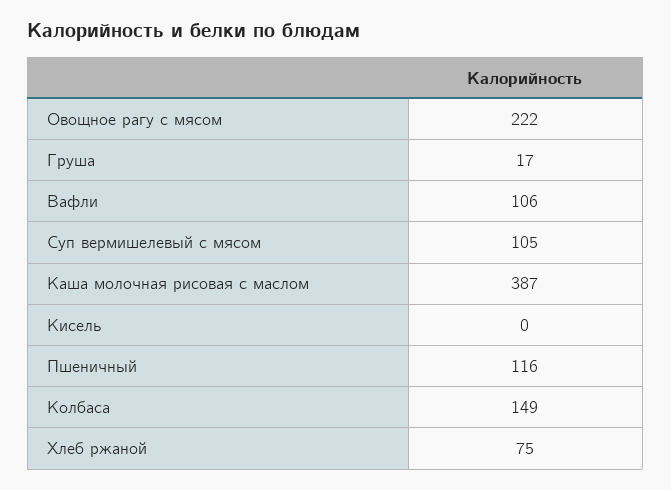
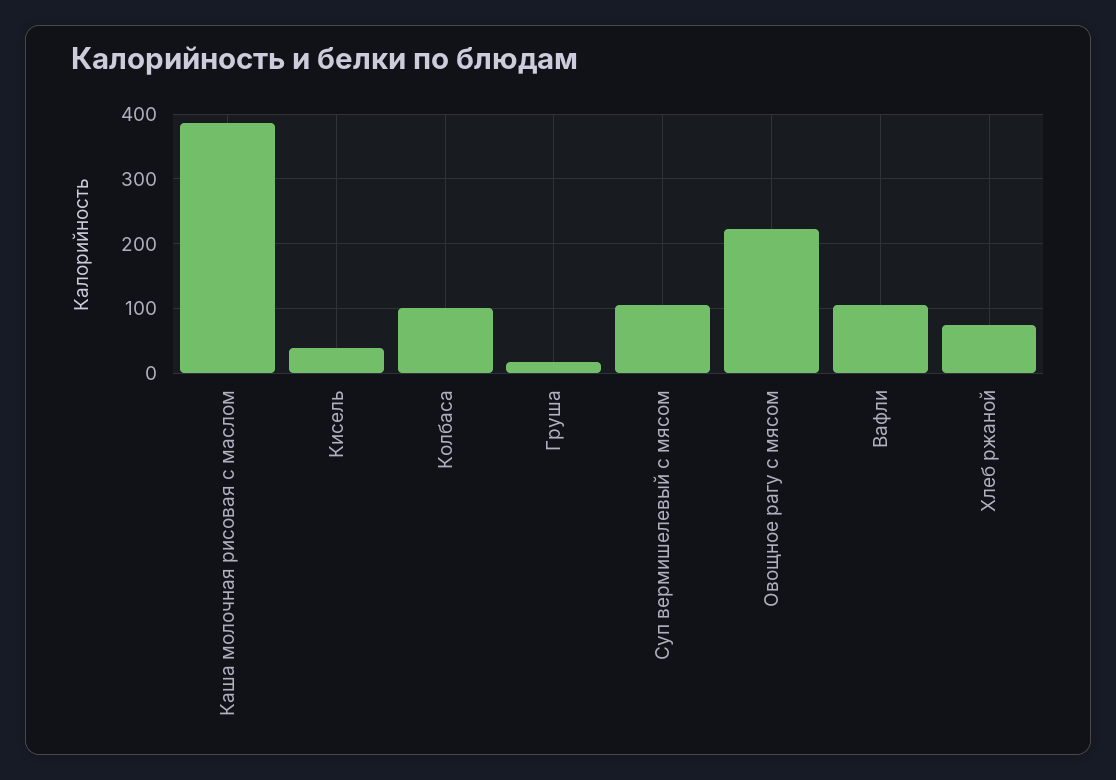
  {
    "Овощное рагу с мясом": 222,
    "Груша": 17,
    "Вафли": 106,
    "Суп вермишелевый с мясом": 105,
    "Каша молочная рисовая с маслом": 387,
-   "Кисель": 0,
+   "Кисель": 40,
-   "Пшеничный": 116,
-   "Колбаса": 149,
+   "Колбаса": 100,
    "Хлеб ржаной": 75
  }

